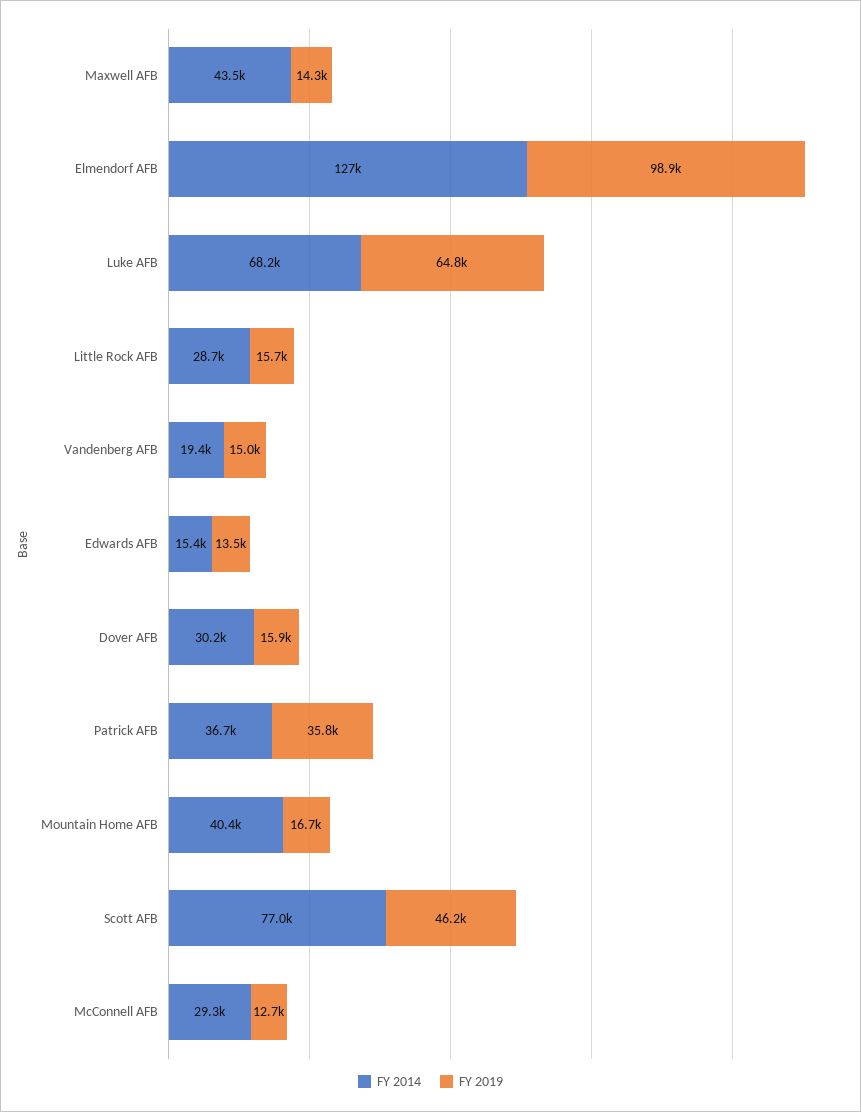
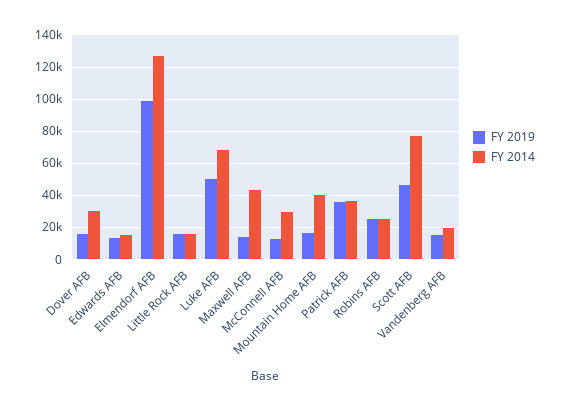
  {
    "FY 2014": {
      "Maxwell AFB": 43500,
      "Elmendorf AFB": 127000,
      "Luke AFB": 68200,
-     "Little Rock AFB": 28700,
+     "Little Rock AFB": 15000,
      "Vandenberg AFB": 19400,
      "Edwards AFB": 15400,
      "Dover AFB": 30200,
      "Patrick AFB": 36700,
      "Mountain Home AFB": 40400,
      "Scott AFB": 77000,
-     "McConnell AFB": 29300
+     "McConnell AFB": 29300,
+     "Robins AFB": 25000
    },
    "FY 2019": {
      "Maxwell AFB": 14300,
      "Elmendorf AFB": 98900,
-     "Luke AFB": 64800,
+     "Luke AFB": 50000,
      "Little Rock AFB": 15700,
      "Vandenberg AFB": 15000,
      "Edwards AFB": 13500,
      "Dover AFB": 15900,
      "Patrick AFB": 35800,
      "Mountain Home AFB": 16700,
      "Scott AFB": 46200,
-     "McConnell AFB": 12700
+     "McConnell AFB": 12700,
+     "Robins AFB": 25000
    }
  }

